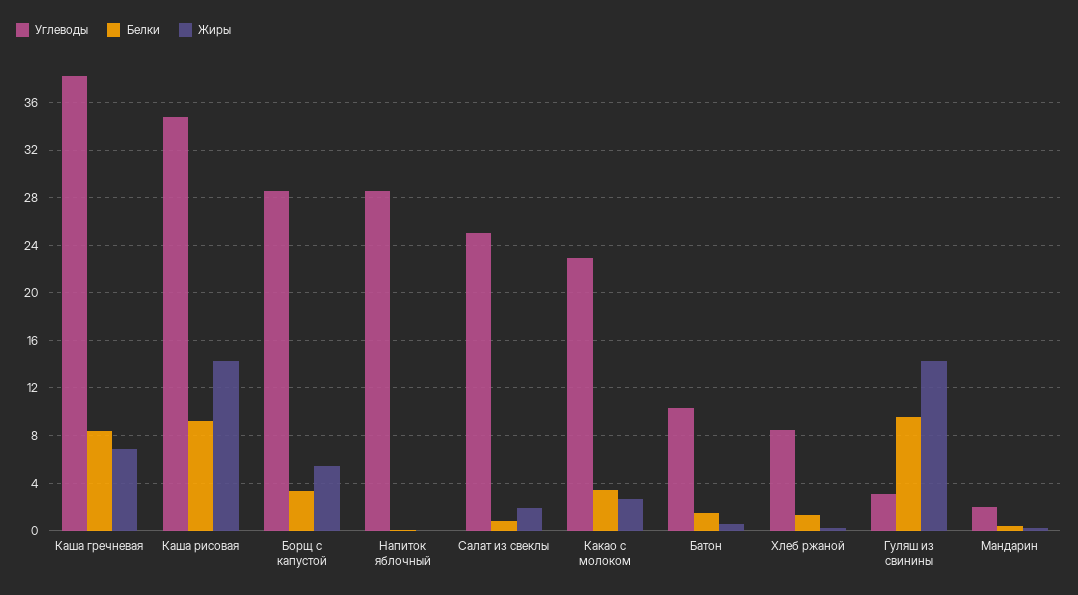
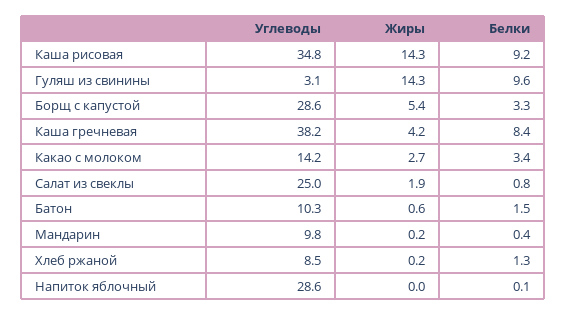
  {
    "Углеводы": {
      "Каша гречневая": 38.2,
      "Каша рисовая": 34.8,
      "Борщ с капустой": 28.6,
      "Напиток яблочный": 28.6,
      "Салат из свеклы": 25,
-     "Какао с молоком": 23,
+     "Какао с молоком": 14.2,
      "Батон": 10.3,
      "Хлеб ржаной": 8.5,
      "Гуляш из свинины": 3.1,
-     "Мандарин": 2
+     "Мандарин": 9.8
    },
    "Белки": {
      "Каша гречневая": 8.4,
      "Каша рисовая": 9.2,
      "Борщ с капустой": 3.3,
      "Напиток яблочный": 0.1,
      "Салат из свеклы": 0.8,
      "Какао с молоком": 3.4,
      "Батон": 1.5,
      "Хлеб ржаной": 1.3,
      "Гуляш из свинины": 9.6,
      "Мандарин": 0.4
    },
    "Жиры": {
-     "Каша гречневая": 7,
+     "Каша гречневая": 4.2,
      "Каша рисовая": 14.3,
      "Борщ с капустой": 5.4,
      "Напиток яблочный": 0,
      "Салат из свеклы": 1.9,
      "Какао с молоком": 2.7,
      "Батон": 0.6,
      "Хлеб ржаной": 0.2,
      "Гуляш из свинины": 14.3,
      "Мандарин": 0.2
    }
  }

